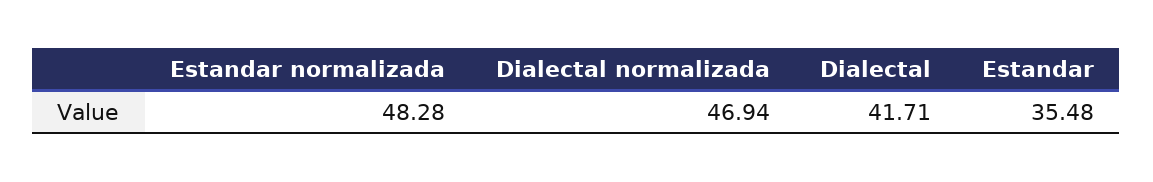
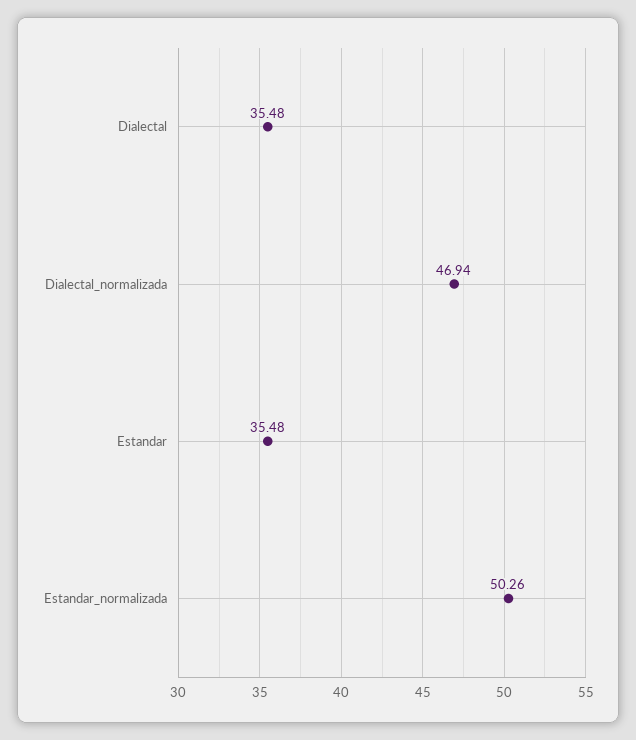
  {
-   "Estandar normalizada": 48.28,
+   "Estandar normalizada": 50.26,
    "Dialectal normalizada": 46.94,
-   "Dialectal": 41.71,
+   "Dialectal": 35.48,
    "Estandar": 35.48
  }

